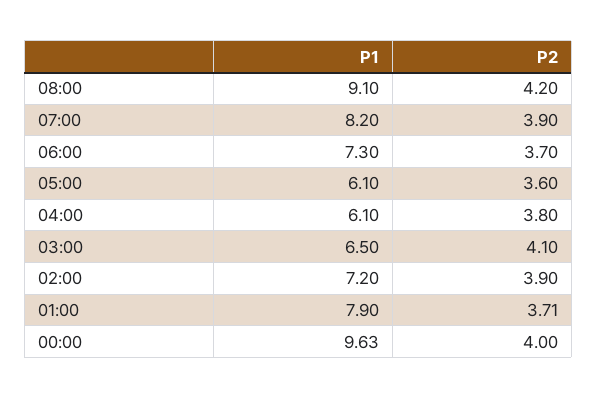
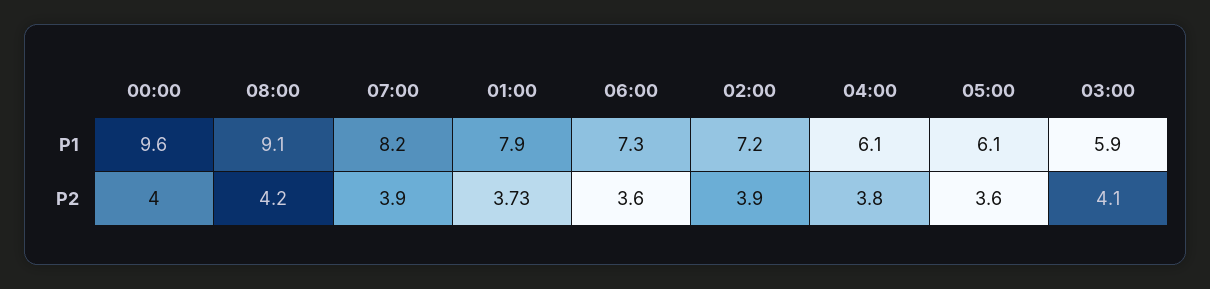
  {
    "P1": {
      "08:00": 9.1,
      "07:00": 8.2,
      "06:00": 7.3,
      "05:00": 6.1,
      "04:00": 6.1,
-     "03:00": 6.5,
+     "03:00": 5.9,
      "02:00": 7.2,
      "01:00": 7.9,
      "00:00": 9.63
    },
    "P2": {
      "08:00": 4.2,
      "07:00": 3.9,
-     "06:00": 3.7,
+     "06:00": 3.6,
      "05:00": 3.6,
      "04:00": 3.8,
      "03:00": 4.1,
      "02:00": 3.9,
-     "01:00": 3.71,
+     "01:00": 3.73,
      "00:00": 4
    }
  }

